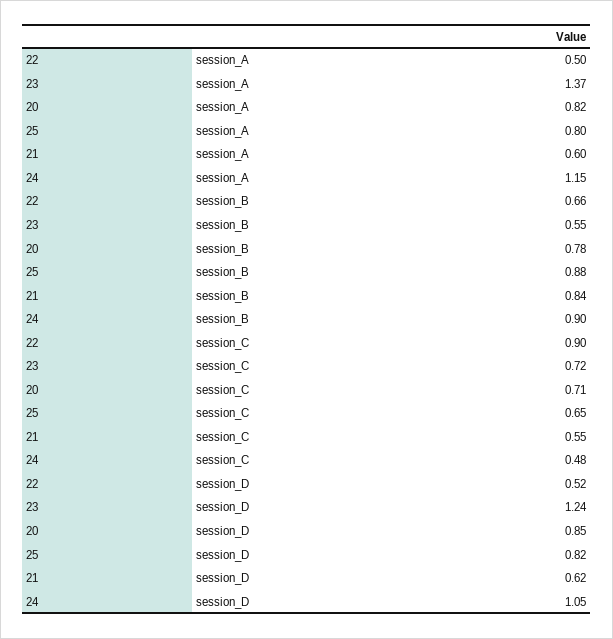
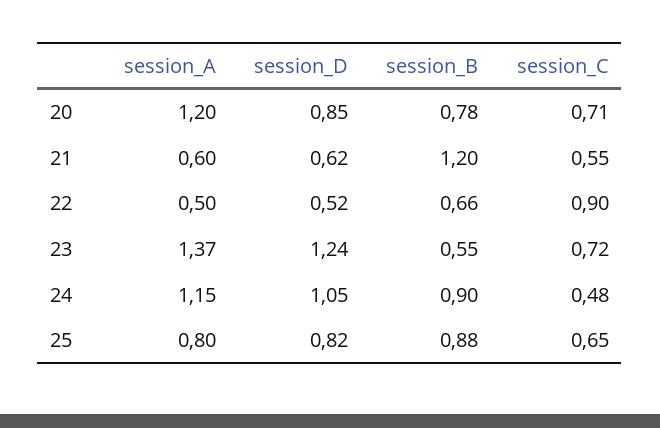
  {
    "22": {
      "session_A": 0.5,
      "session_B": 0.66,
      "session_C": 0.9,
      "session_D": 0.52
    },
    "23": {
      "session_A": 1.37,
      "session_B": 0.55,
      "session_C": 0.72,
      "session_D": 1.24
    },
    "20": {
-     "session_A": 0.82,
+     "session_A": 1.2,
      "session_B": 0.78,
      "session_C": 0.71,
      "session_D": 0.85
    },
    "25": {
      "session_A": 0.8,
      "session_B": 0.88,
      "session_C": 0.65,
      "session_D": 0.82
    },
    "21": {
      "session_A": 0.6,
-     "session_B": 0.84,
+     "session_B": 1.2,
      "session_C": 0.55,
      "session_D": 0.62
    },
    "24": {
      "session_A": 1.15,
      "session_B": 0.9,
      "session_C": 0.48,
      "session_D": 1.05
    }
  }

